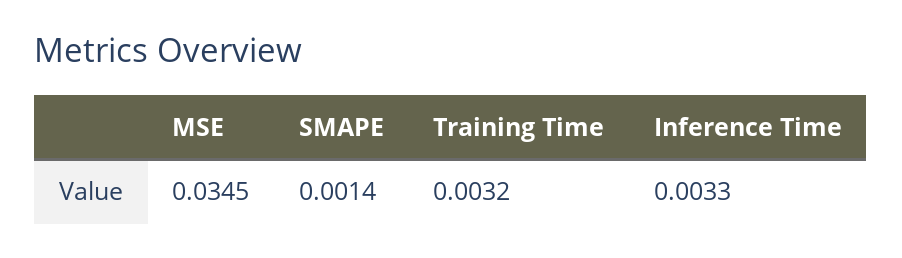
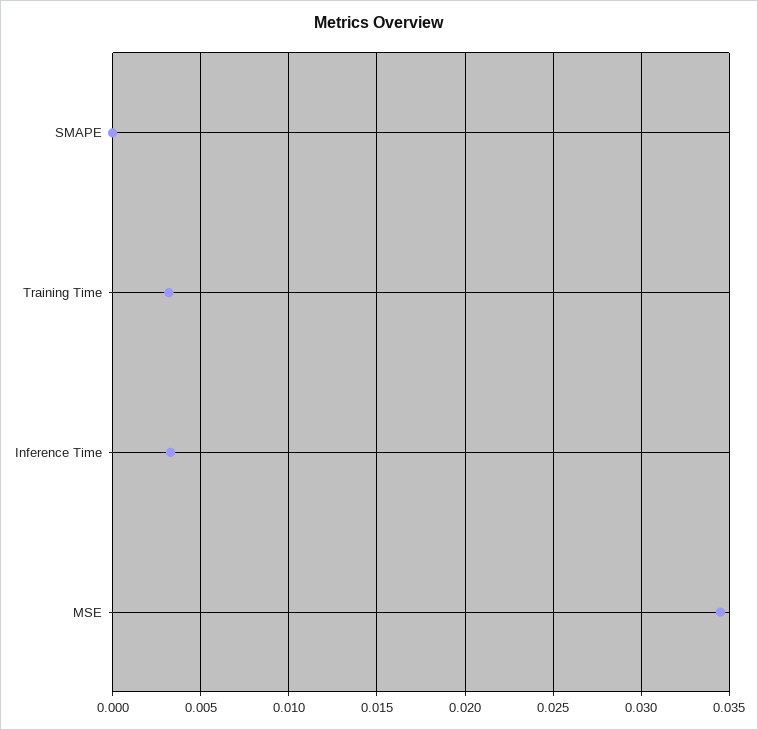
  {
    "MSE": 0.0345,
-   "SMAPE": 0.0014,
+   "SMAPE": 0,
    "Training Time": 0.0032,
    "Inference Time": 0.0033
  }

